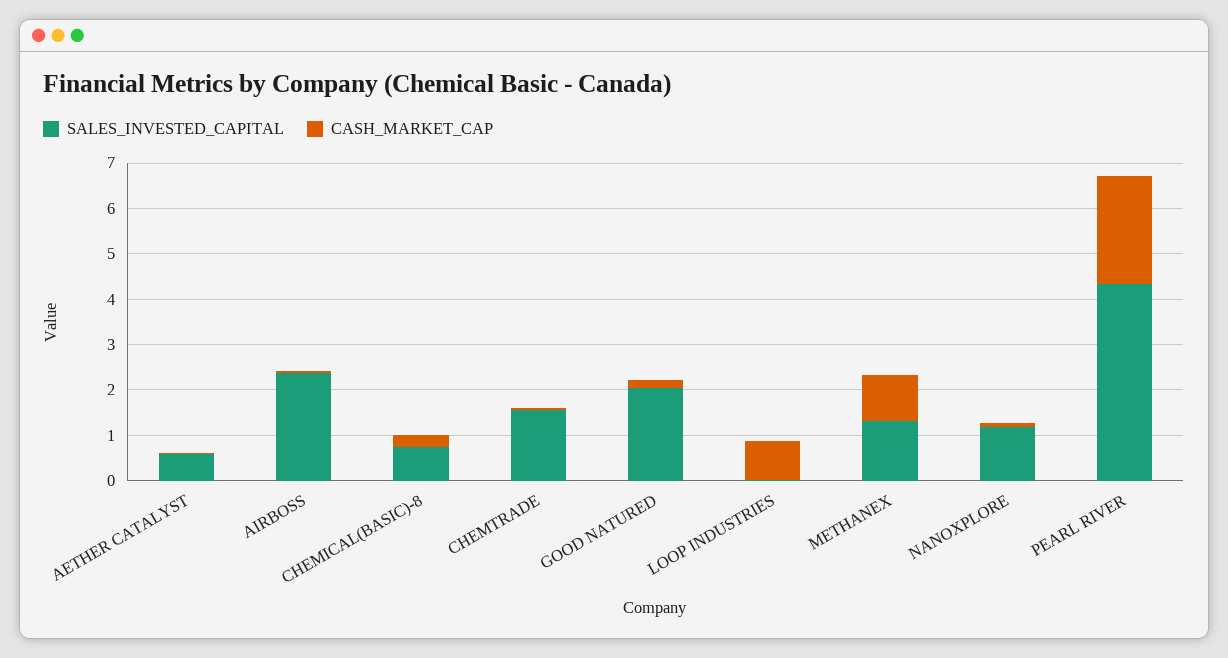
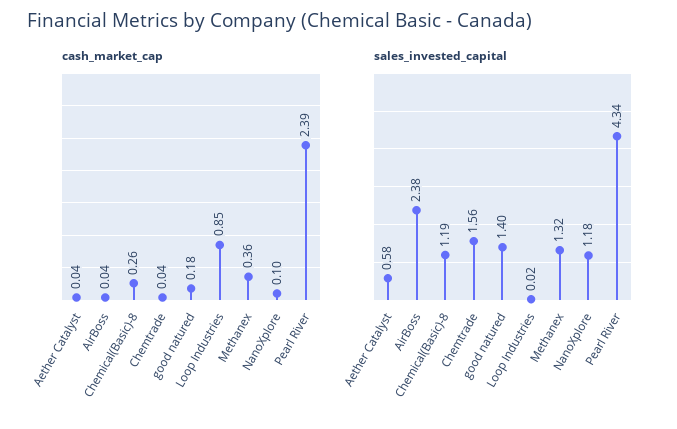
  {
    "SALES_INVESTED_CAPITAL": {
      "AETHER CATALYST": 0.58,
      "AIRBOSS": 2.38,
-     "CHEMICAL(BASIC)-8": 0.8,
+     "CHEMICAL(BASIC)-8": 1.19,
      "CHEMTRADE": 1.56,
-     "GOOD NATURED": 2,
+     "GOOD NATURED": 1.4,
      "LOOP INDUSTRIES": 0.02,
      "METHANEX": 1.32,
      "NANOXPLORE": 1.18,
      "PEARL RIVER": 4.34
    },
    "CASH_MARKET_CAP": {
      "AETHER CATALYST": 0.04,
      "AIRBOSS": 0.04,
      "CHEMICAL(BASIC)-8": 0.26,
      "CHEMTRADE": 0.04,
      "GOOD NATURED": 0.18,
      "LOOP INDUSTRIES": 0.85,
-     "METHANEX": 1,
+     "METHANEX": 0.36,
      "NANOXPLORE": 0.1,
      "PEARL RIVER": 2.39
    }
  }

